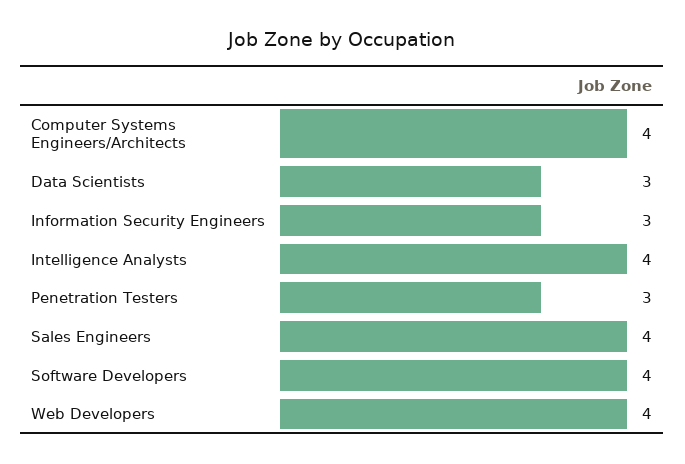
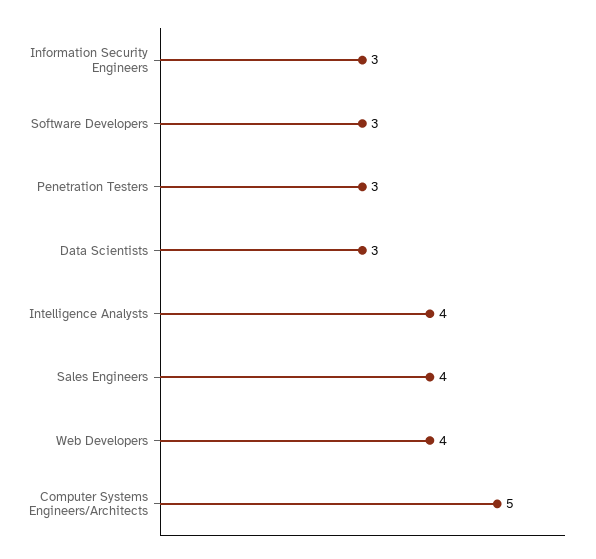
  {
-   "Computer Systems Engineers/Architects": 4,
+   "Computer Systems Engineers/Architects": 5,
    "Data Scientists": 3,
    "Information Security Engineers": 3,
    "Intelligence Analysts": 4,
    "Penetration Testers": 3,
    "Sales Engineers": 4,
-   "Software Developers": 4,
+   "Software Developers": 3,
    "Web Developers": 4
  }

